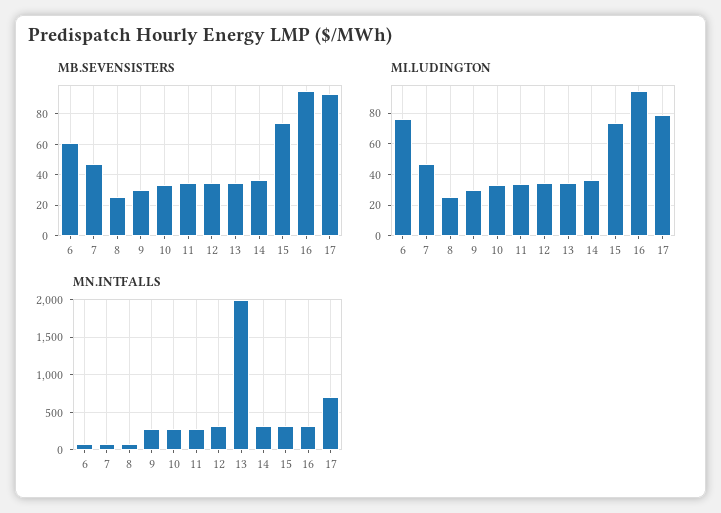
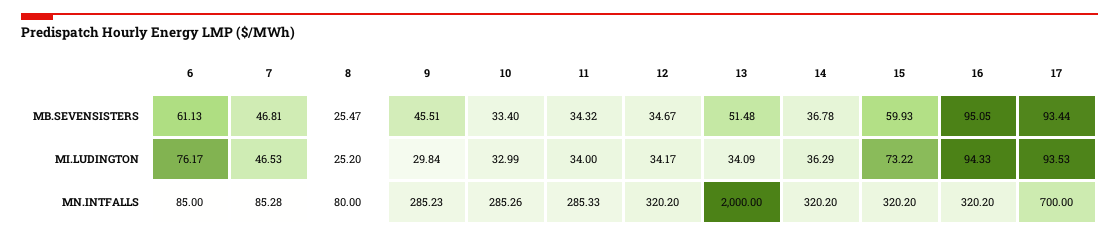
  {
    "MB.SEVENSISTERS": {
      "6": 61.13,
      "7": 46.81,
      "8": 25.47,
-     "9": 30,
+     "9": 45.51,
      "10": 33.4,
      "11": 34.32,
      "12": 34.67,
-     "13": 35,
+     "13": 51.48,
      "14": 36.78,
-     "15": 75,
+     "15": 59.93,
      "16": 95.05,
      "17": 93.44
    },
    "MI.LUDINGTON": {
      "6": 76.17,
      "7": 46.53,
      "8": 25.2,
      "9": 29.84,
      "10": 32.99,
      "11": 34,
      "12": 34.17,
      "13": 34.09,
      "14": 36.29,
      "15": 73.22,
      "16": 94.33,
-     "17": 80
+     "17": 93.53
    },
    "MN.INTFALLS": {
      "6": 85,
      "7": 85.28,
      "8": 80,
      "9": 285.23,
      "10": 285.26,
      "11": 285.33,
      "12": 320.2,
      "13": 2000,
      "14": 320.2,
      "15": 320.2,
      "16": 320.2,
      "17": 700
    }
  }

